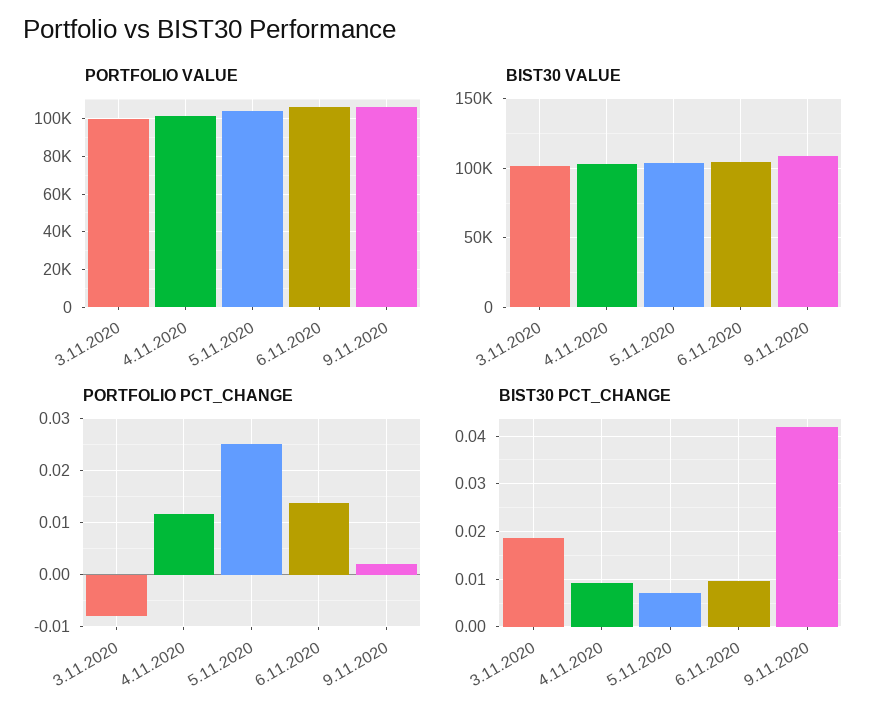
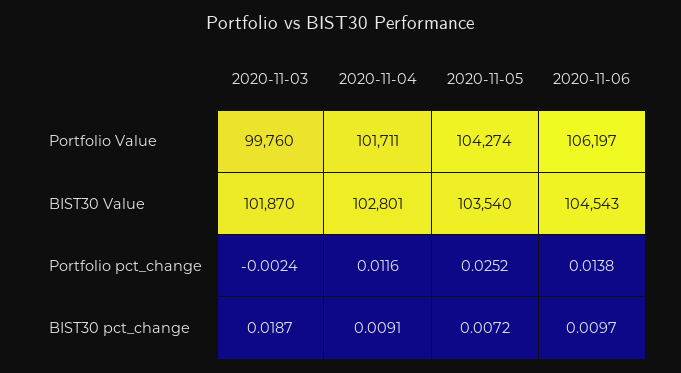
  {
    "PORTFOLIO VALUE": {
      "3.11.2020": 99760,
      "4.11.2020": 101711,
      "5.11.2020": 104274,
-     "6.11.2020": 106197,
+     "6.11.2020": 106197
-     "9.11.2020": 105000
    },
    "BIST30 VALUE": {
      "3.11.2020": 101870,
      "4.11.2020": 102801,
      "5.11.2020": 103540,
-     "6.11.2020": 104543,
+     "6.11.2020": 104543
-     "9.11.2020": 110000
    },
    "PORTFOLIO PCT_CHANGE": {
-     "3.11.2020": -0.008,
+     "3.11.2020": -0.0024,
      "4.11.2020": 0.0116,
      "5.11.2020": 0.0252,
-     "6.11.2020": 0.0138,
+     "6.11.2020": 0.0138
-     "9.11.2020": 0.002
    },
    "BIST30 PCT_CHANGE": {
      "3.11.2020": 0.0187,
      "4.11.2020": 0.0091,
      "5.11.2020": 0.0072,
-     "6.11.2020": 0.0097,
+     "6.11.2020": 0.0097
-     "9.11.2020": 0.042
    }
  }

